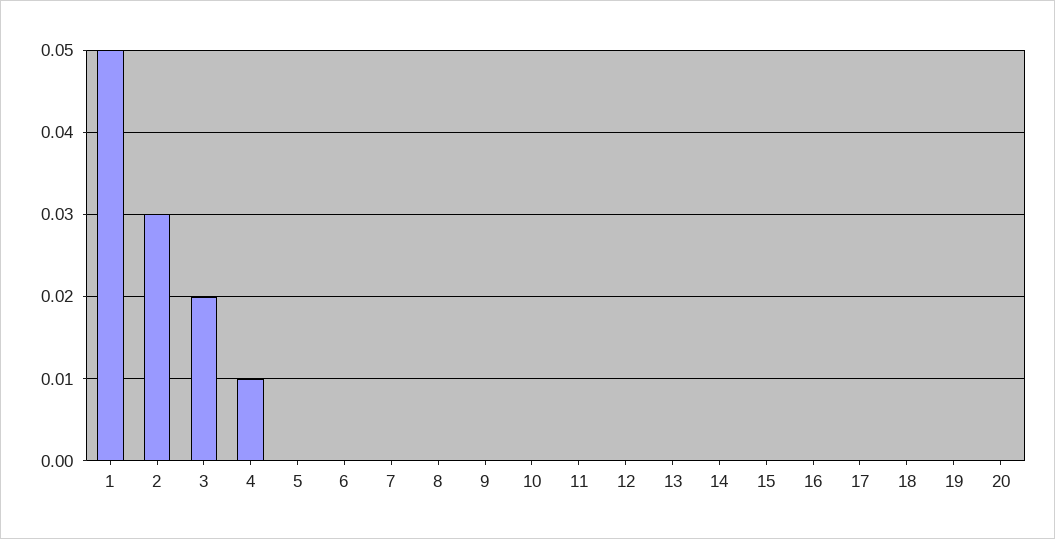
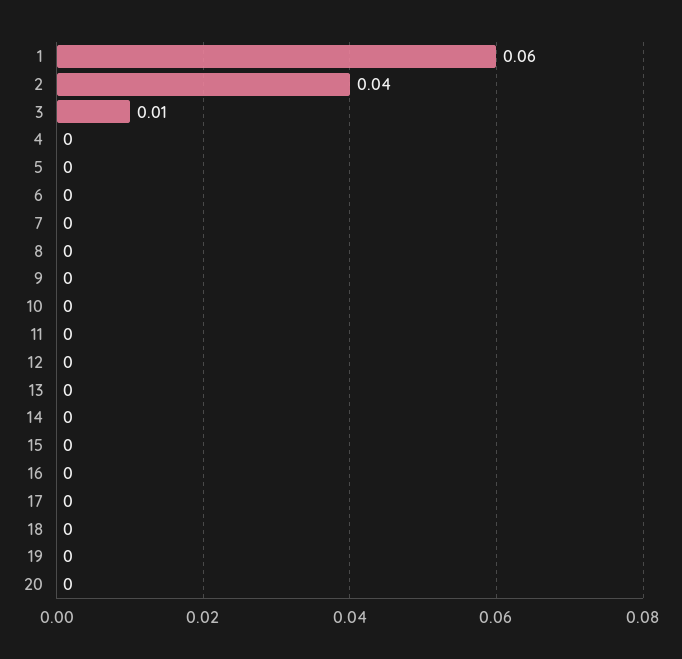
  {
-   "1": 0.05,
+   "1": 0.06,
-   "2": 0.03,
+   "2": 0.04,
-   "3": 0.02,
+   "3": 0.01,
-   "4": 0.01,
+   "4": 0,
    "5": 0,
    "6": 0,
    "7": 0,
    "8": 0,
    "9": 0,
    "10": 0,
    "11": 0,
    "12": 0,
    "13": 0,
    "14": 0,
    "15": 0,
    "16": 0,
    "17": 0,
    "18": 0,
    "19": 0,
    "20": 0
  }

